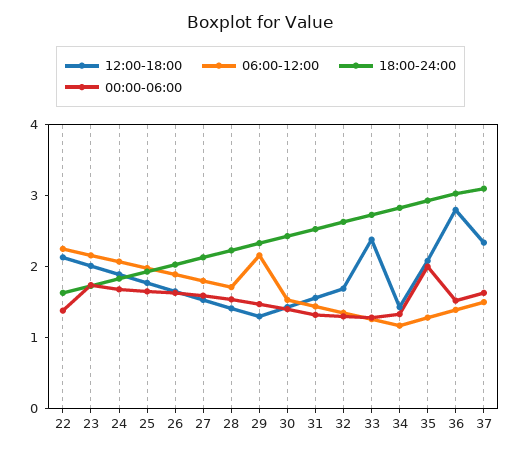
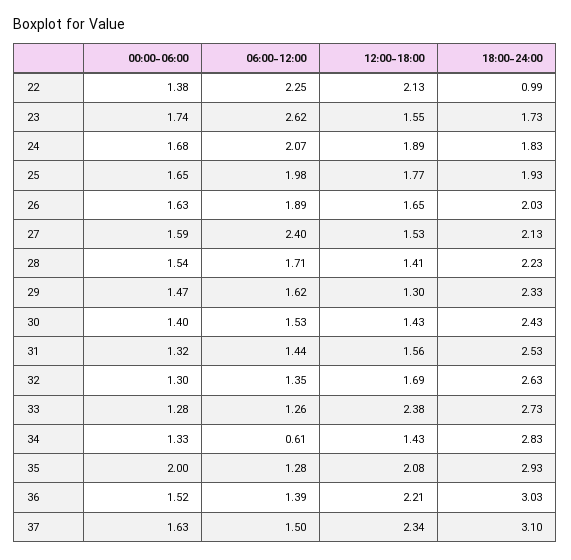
  {
    "12:00-18:00": {
      "22": 2.13,
-     "23": 2,
+     "23": 1.55,
      "24": 1.89,
      "25": 1.77,
      "26": 1.65,
      "27": 1.53,
      "28": 1.41,
      "29": 1.3,
      "30": 1.43,
      "31": 1.56,
      "32": 1.69,
      "33": 2.38,
      "34": 1.43,
      "35": 2.08,
-     "36": 2.8,
+     "36": 2.21,
      "37": 2.34
    },
    "06:00-12:00": {
      "22": 2.25,
-     "23": 2.2,
+     "23": 2.62,
      "24": 2.07,
      "25": 1.98,
      "26": 1.89,
-     "27": 1.8,
+     "27": 2.4,
      "28": 1.71,
-     "29": 2.2,
+     "29": 1.62,
      "30": 1.53,
      "31": 1.44,
      "32": 1.35,
      "33": 1.26,
-     "34": 1.2,
+     "34": 0.61,
      "35": 1.28,
      "36": 1.39,
      "37": 1.5
    },
    "18:00-24:00": {
-     "22": 1.6,
+     "22": 0.99,
      "23": 1.73,
      "24": 1.83,
      "25": 1.93,
      "26": 2.03,
      "27": 2.13,
      "28": 2.23,
      "29": 2.33,
      "30": 2.43,
      "31": 2.53,
      "32": 2.63,
      "33": 2.73,
      "34": 2.83,
      "35": 2.93,
      "36": 3.03,
      "37": 3.1
    },
    "00:00-06:00": {
      "22": 1.38,
      "23": 1.74,
      "24": 1.68,
      "25": 1.65,
      "26": 1.63,
      "27": 1.59,
      "28": 1.54,
      "29": 1.47,
      "30": 1.4,
      "31": 1.32,
      "32": 1.3,
      "33": 1.28,
      "34": 1.33,
      "35": 2,
      "36": 1.52,
      "37": 1.63
    }
  }

